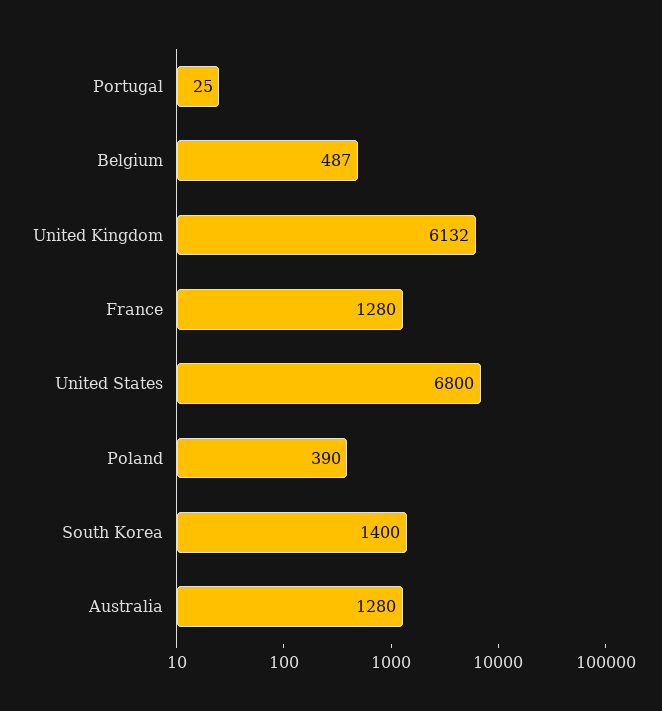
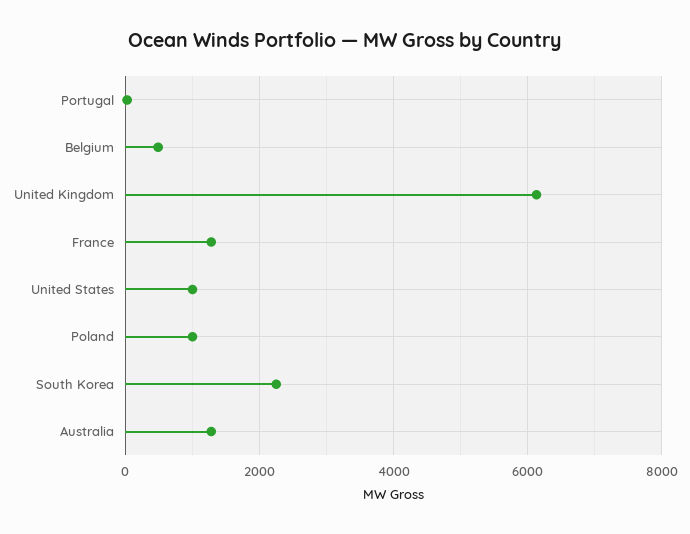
  {
    "Portugal": 25,
    "Belgium": 487,
    "United Kingdom": 6132,
    "France": 1280,
-   "United States": 6800,
+   "United States": 1000,
-   "Poland": 390,
+   "Poland": 1000,
-   "South Korea": 1400,
+   "South Korea": 2200,
    "Australia": 1280
  }

